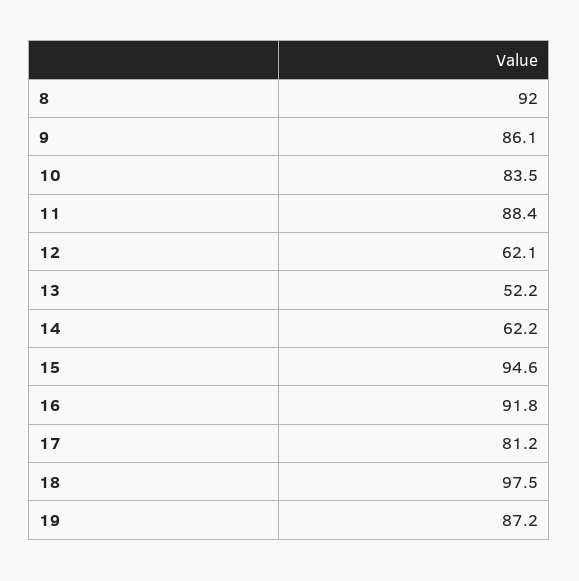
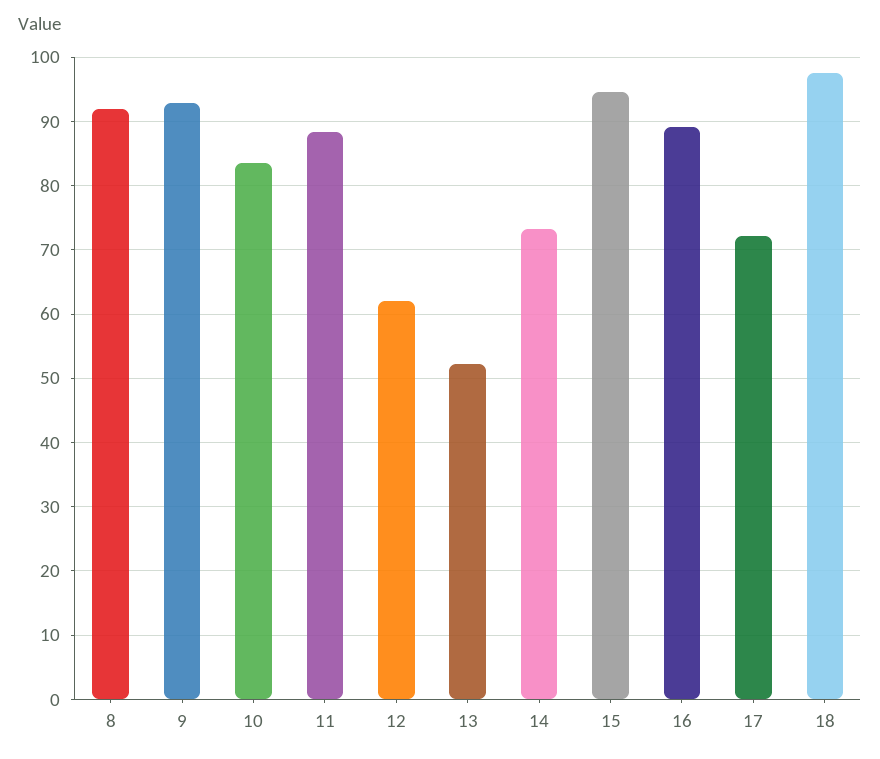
  {
    "8": 92,
-   "9": 86.1,
+   "9": 93,
    "10": 83.5,
    "11": 88.4,
    "12": 62.1,
    "13": 52.2,
-   "14": 62.2,
+   "14": 73,
    "15": 94.6,
-   "16": 91.8,
+   "16": 89,
-   "17": 81.2,
+   "17": 72,
-   "18": 97.5,
+   "18": 97.5
-   "19": 87.2
  }

